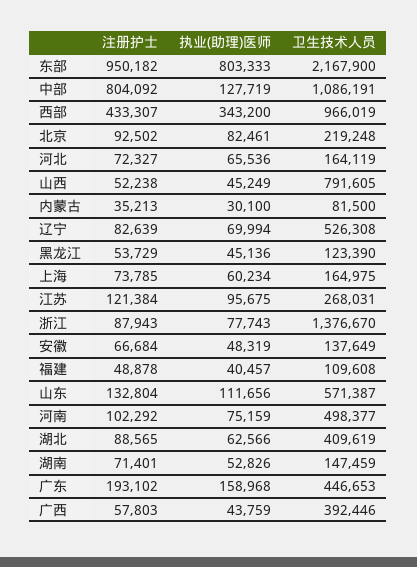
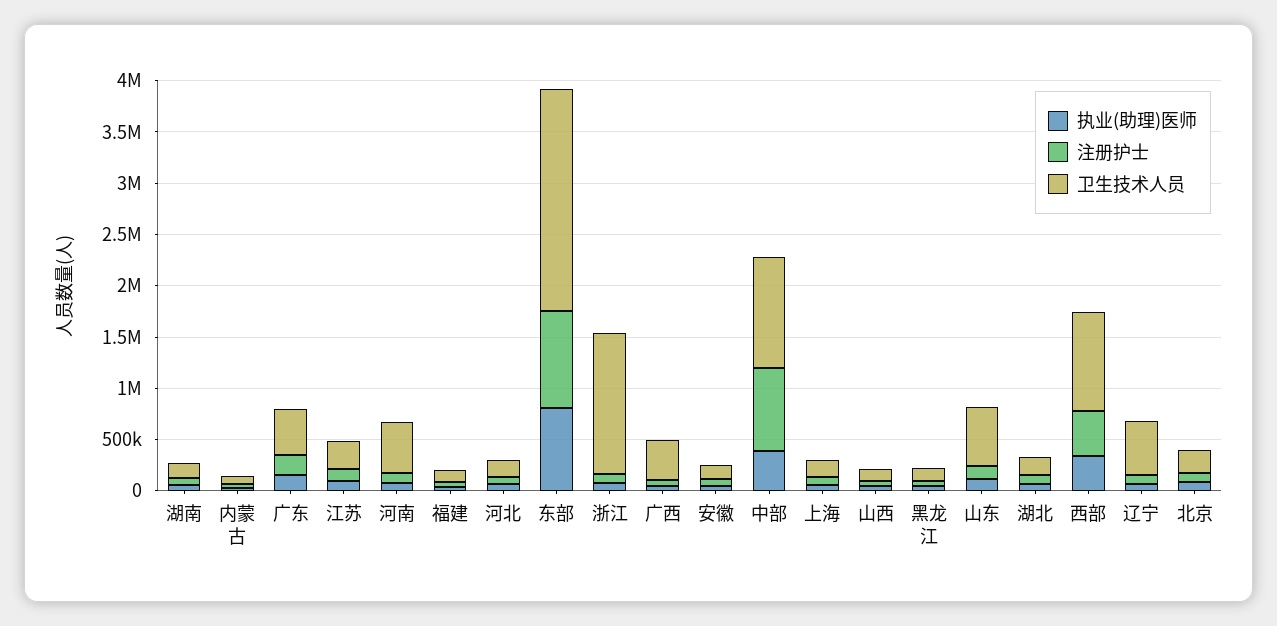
  {
    "注册护士": {
      "东部": 950182,
      "中部": 804092,
      "西部": 433307,
      "北京": 92502,
      "河北": 72327,
      "山西": 52238,
      "内蒙古": 35213,
      "辽宁": 82639,
      "黑龙江": 53729,
      "上海": 73785,
      "江苏": 121384,
      "浙江": 87943,
      "安徽": 66684,
      "福建": 48878,
      "山东": 132804,
      "河南": 102292,
      "湖北": 88565,
      "湖南": 71401,
      "广东": 193102,
      "广西": 57803
    },
    "执业(助理)医师": {
      "东部": 803333,
-     "中部": 127719,
+     "中部": 400000,
      "西部": 343200,
      "北京": 82461,
      "河北": 65536,
      "山西": 45249,
      "内蒙古": 30100,
      "辽宁": 69994,
      "黑龙江": 45136,
      "上海": 60234,
      "江苏": 95675,
      "浙江": 77743,
      "安徽": 48319,
      "福建": 40457,
      "山东": 111656,
      "河南": 75159,
      "湖北": 62566,
      "湖南": 52826,
      "广东": 158968,
      "广西": 43759
    },
    "卫生技术人员": {
      "东部": 2167900,
      "中部": 1086191,
      "西部": 966019,
      "北京": 219248,
      "河北": 164119,
-     "山西": 791605,
+     "山西": 100000,
      "内蒙古": 81500,
      "辽宁": 526308,
      "黑龙江": 123390,
      "上海": 164975,
      "江苏": 268031,
      "浙江": 1376670,
      "安徽": 137649,
      "福建": 109608,
      "山东": 571387,
      "河南": 498377,
-     "湖北": 409619,
+     "湖北": 200000,
      "湖南": 147459,
      "广东": 446653,
      "广西": 392446
    }
  }

